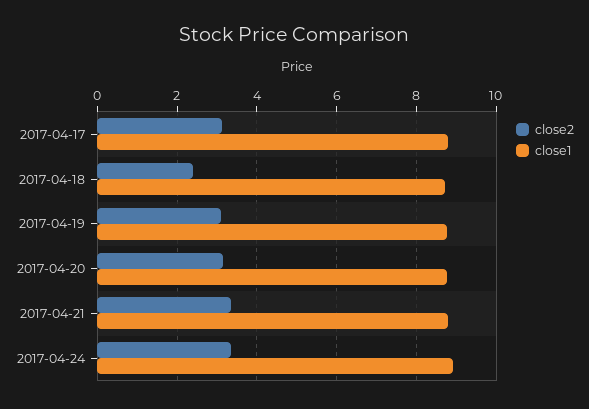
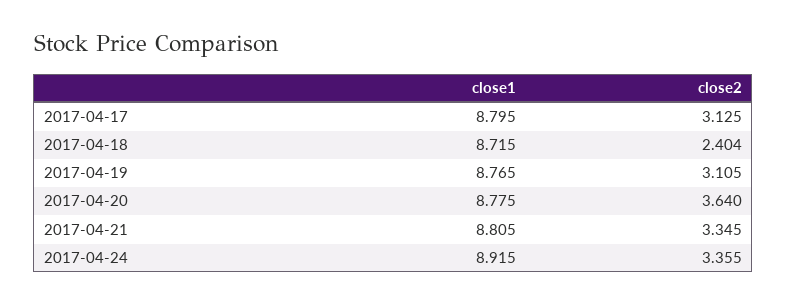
  {
    "close2": {
      "2017-04-17": 3.125,
      "2017-04-18": 2.404,
      "2017-04-19": 3.105,
-     "2017-04-20": 3.2,
+     "2017-04-20": 3.64,
      "2017-04-21": 3.345,
      "2017-04-24": 3.355
    },
    "close1": {
      "2017-04-17": 8.795,
      "2017-04-18": 8.715,
      "2017-04-19": 8.765,
      "2017-04-20": 8.775,
      "2017-04-21": 8.805,
      "2017-04-24": 8.915
    }
  }

